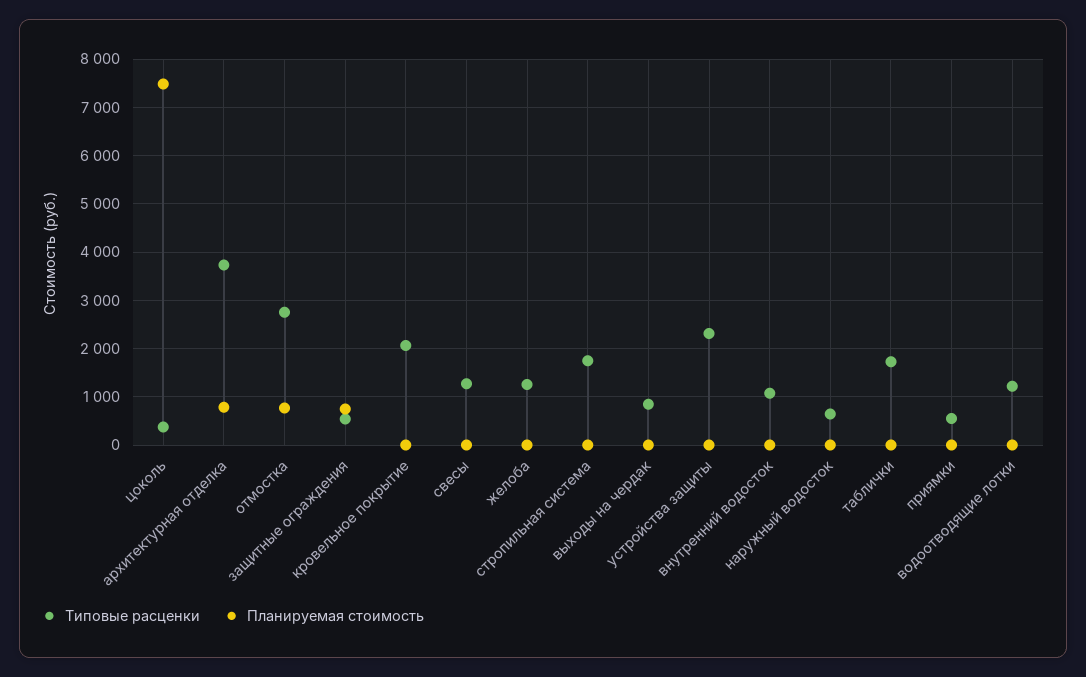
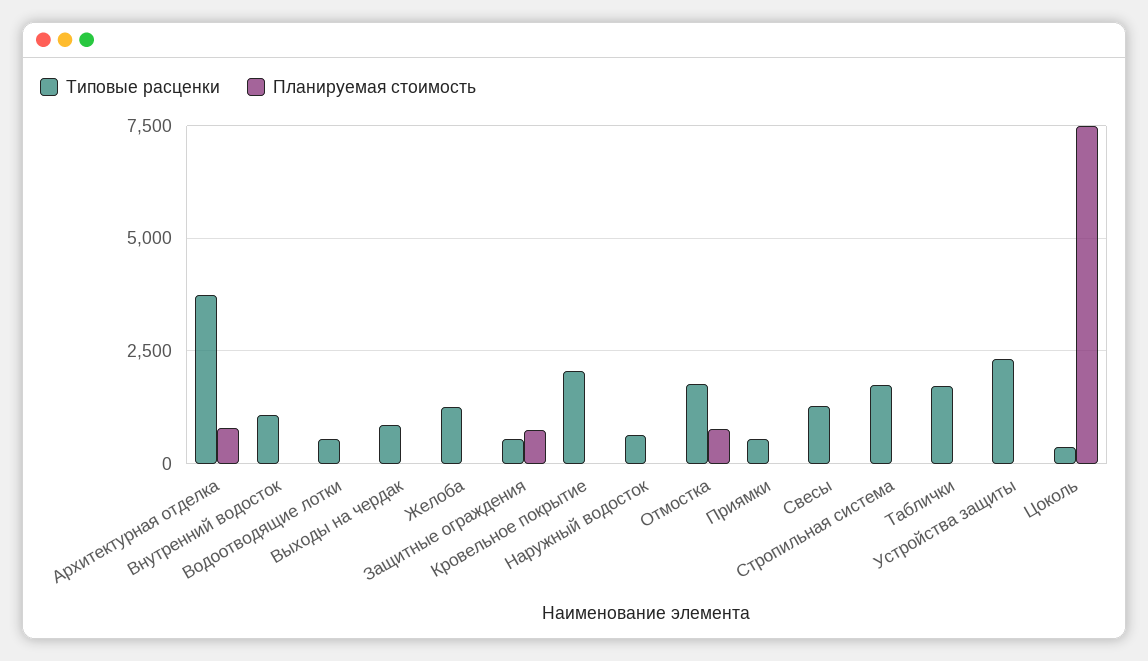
  {
    "Типовые расценки": {
      "цоколь": 400,
      "архитектурная отделка": 3800,
-     "отмостка": 2800,
+     "отмостка": 1750,
      "защитные ограждения": 600,
      "кровельное покрытие": 2000,
      "свесы": 1200,
      "желоба": 1200,
      "стропильная система": 1800,
      "выходы на чердак": 800,
      "устройства защиты": 2400,
      "внутренний водосток": 1000,
      "наружный водосток": 600,
      "таблички": 1800,
      "приямки": 600,
-     "водоотводящие лотки": 1200
+     "водоотводящие лотки": 500
    },
    "Планируемая стоимость": {
      "цоколь": 7400,
      "архитектурная отделка": 800,
      "отмостка": 800,
      "защитные ограждения": 800,
      "кровельное покрытие": 0,
      "свесы": 0,
      "желоба": 0,
      "стропильная система": 0,
      "выходы на чердак": 0,
      "устройства защиты": 0,
      "внутренний водосток": 0,
      "наружный водосток": 0,
      "таблички": 0,
      "приямки": 0,
      "водоотводящие лотки": 0
    }
  }

